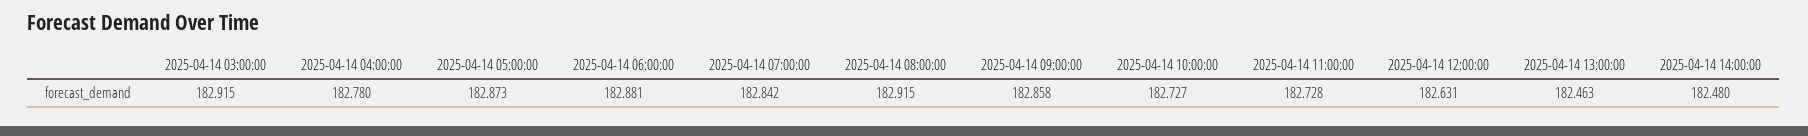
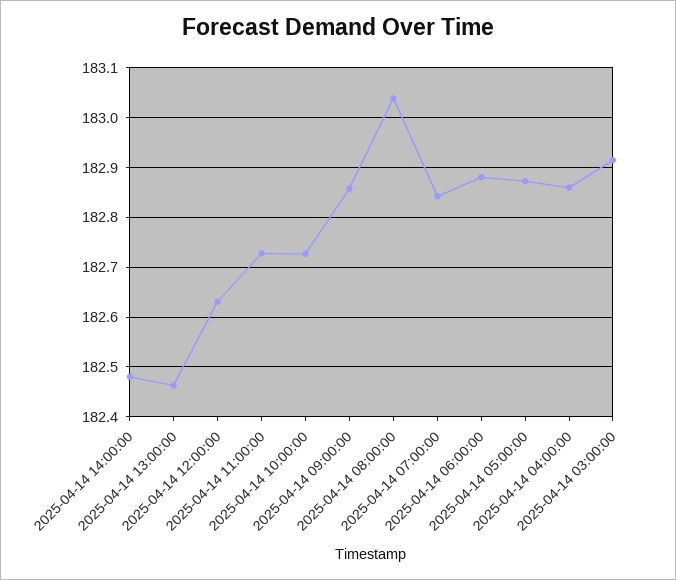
  {
    "2025-04-14 03:00:00": 182.915,
-   "2025-04-14 04:00:00": 182.78,
+   "2025-04-14 04:00:00": 182.86,
    "2025-04-14 05:00:00": 182.873,
    "2025-04-14 06:00:00": 182.881,
    "2025-04-14 07:00:00": 182.842,
-   "2025-04-14 08:00:00": 182.915,
+   "2025-04-14 08:00:00": 183.04,
    "2025-04-14 09:00:00": 182.858,
    "2025-04-14 10:00:00": 182.727,
    "2025-04-14 11:00:00": 182.728,
    "2025-04-14 12:00:00": 182.631,
    "2025-04-14 13:00:00": 182.463,
    "2025-04-14 14:00:00": 182.48
  }

